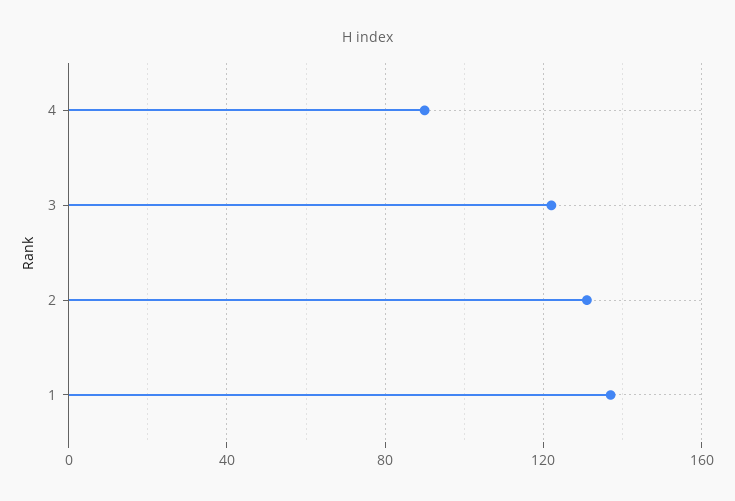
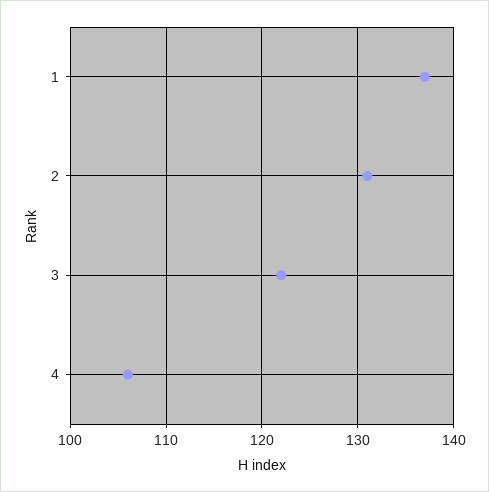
  {
-   "4": 90,
+   "4": 106,
    "3": 122,
    "2": 131,
    "1": 137
  }

